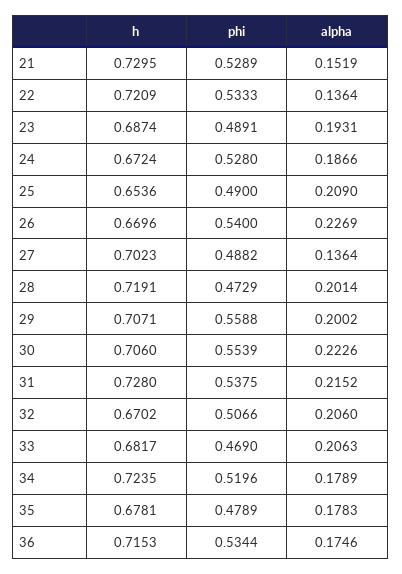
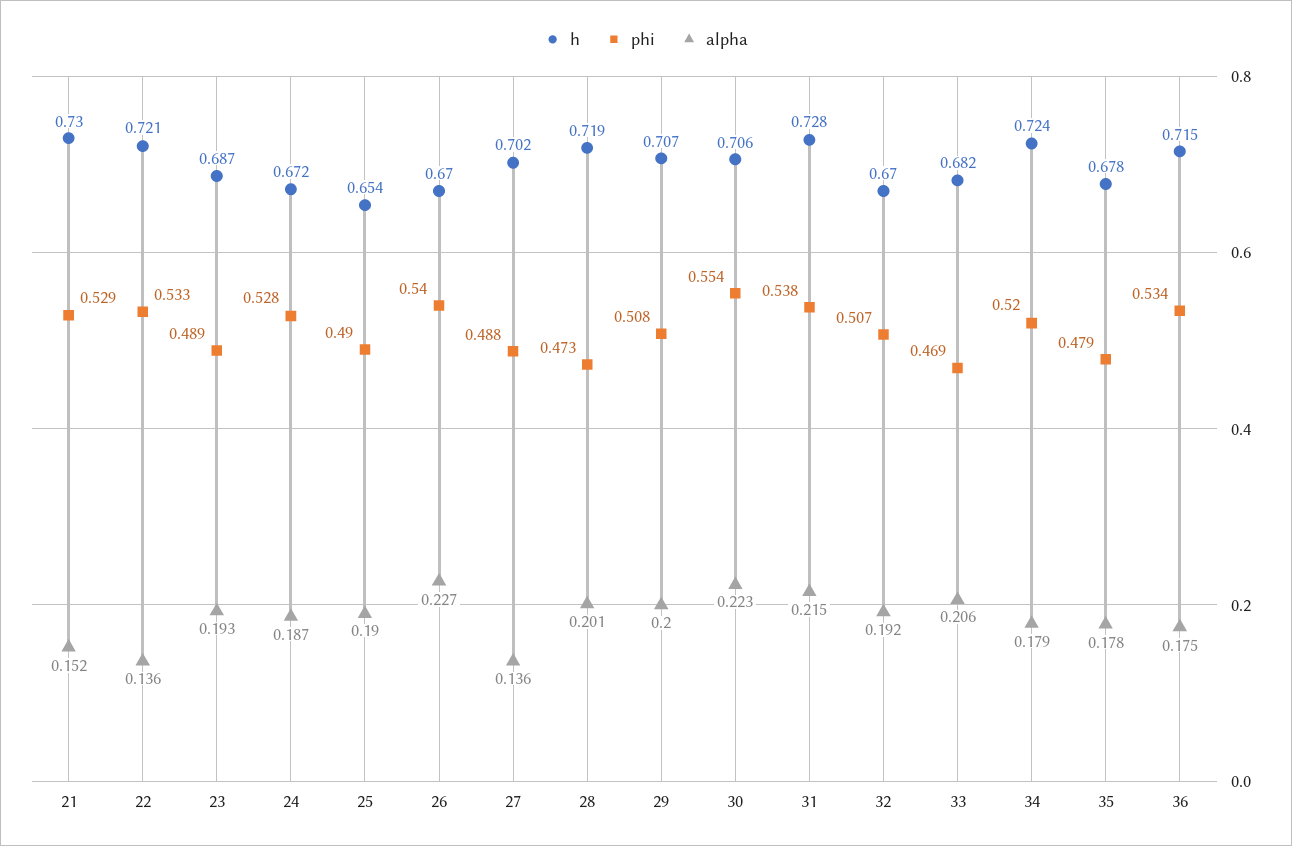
  {
    "h": {
      "21": 0.7295,
      "22": 0.7209,
      "23": 0.6874,
      "24": 0.6724,
      "25": 0.6536,
      "26": 0.6696,
      "27": 0.7023,
      "28": 0.7191,
      "29": 0.7071,
      "30": 0.706,
      "31": 0.728,
      "32": 0.6702,
      "33": 0.6817,
      "34": 0.7235,
      "35": 0.6781,
      "36": 0.7153
    },
    "phi": {
      "21": 0.5289,
      "22": 0.5333,
      "23": 0.4891,
      "24": 0.528,
      "25": 0.49,
      "26": 0.54,
      "27": 0.4882,
      "28": 0.4729,
-     "29": 0.5588,
+     "29": 0.508,
      "30": 0.5539,
      "31": 0.5375,
      "32": 0.5066,
      "33": 0.469,
      "34": 0.5196,
      "35": 0.4789,
      "36": 0.5344
    },
    "alpha": {
      "21": 0.1519,
      "22": 0.1364,
      "23": 0.1931,
      "24": 0.1866,
-     "25": 0.209,
+     "25": 0.19,
      "26": 0.2269,
      "27": 0.1364,
      "28": 0.2014,
      "29": 0.2002,
      "30": 0.2226,
      "31": 0.2152,
-     "32": 0.206,
+     "32": 0.192,
      "33": 0.2063,
      "34": 0.1789,
      "35": 0.1783,
      "36": 0.1746
    }
  }

